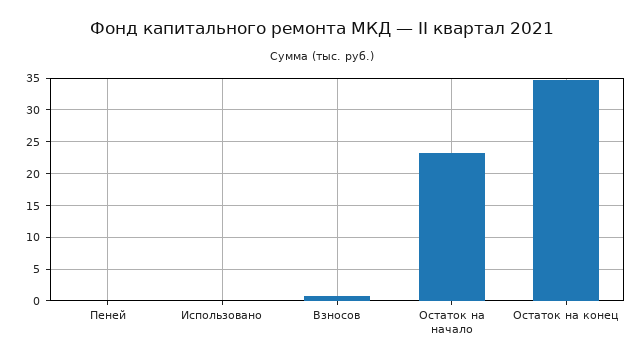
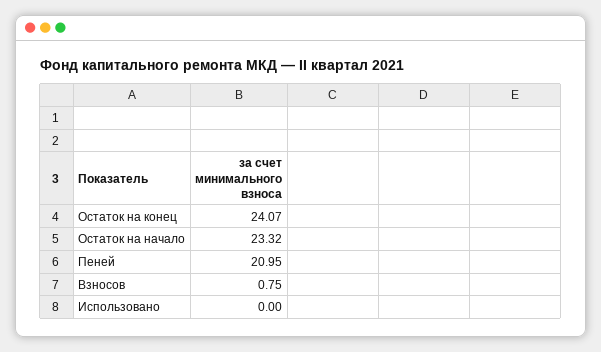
  {
-   "Пеней": 0,
+   "Пеней": 20.95,
    "Использовано": 0,
    "Взносов": 0.75,
    "Остаток на начало": 23.32,
-   "Остаток на конец": 35
+   "Остаток на конец": 24.07
  }

